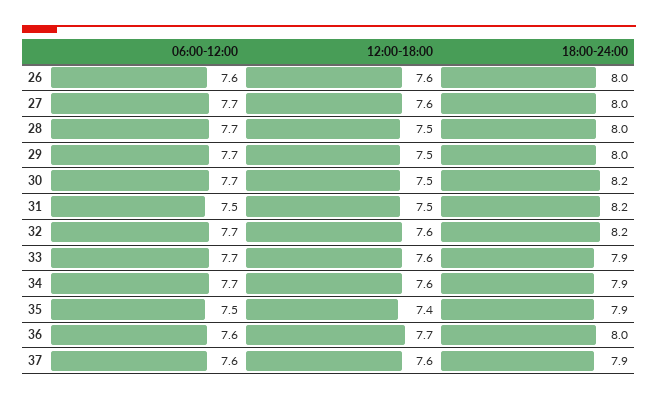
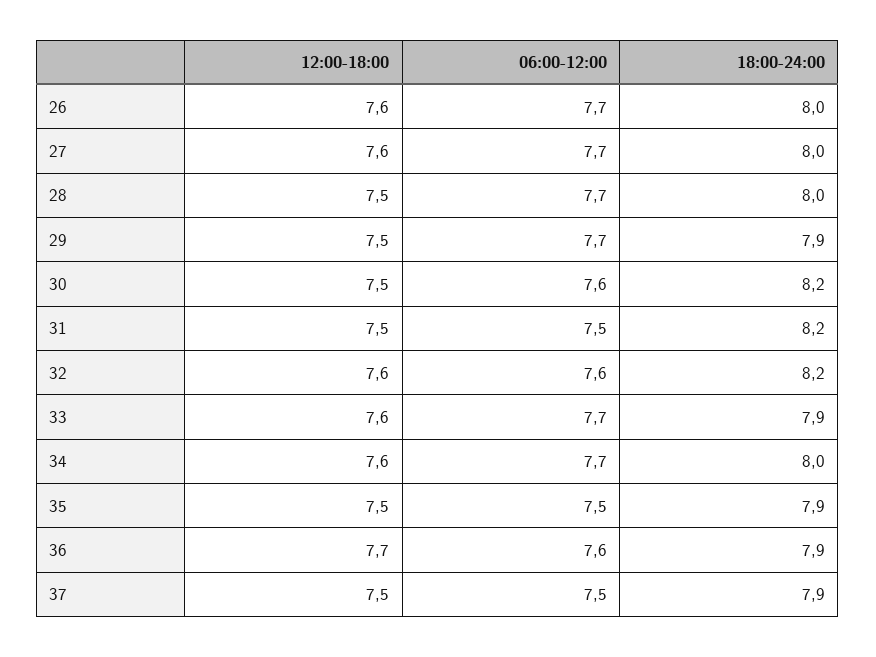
  {
    "06:00-12:00": {
-     "26": 7.6,
+     "26": 7.7,
      "27": 7.7,
      "28": 7.7,
      "29": 7.7,
-     "30": 7.7,
+     "30": 7.6,
      "31": 7.5,
-     "32": 7.7,
+     "32": 7.6,
      "33": 7.7,
      "34": 7.7,
      "35": 7.5,
      "36": 7.6,
-     "37": 7.6
+     "37": 7.5
    },
    "12:00-18:00": {
      "26": 7.6,
      "27": 7.6,
      "28": 7.5,
      "29": 7.5,
      "30": 7.5,
      "31": 7.5,
      "32": 7.6,
      "33": 7.6,
      "34": 7.6,
-     "35": 7.4,
+     "35": 7.5,
      "36": 7.7,
-     "37": 7.6
+     "37": 7.5
    },
    "18:00-24:00": {
      "26": 8,
      "27": 8,
      "28": 8,
-     "29": 8,
+     "29": 7.9,
      "30": 8.2,
      "31": 8.2,
      "32": 8.2,
      "33": 7.9,
-     "34": 7.9,
+     "34": 8,
      "35": 7.9,
-     "36": 8,
+     "36": 7.9,
      "37": 7.9
    }
  }

